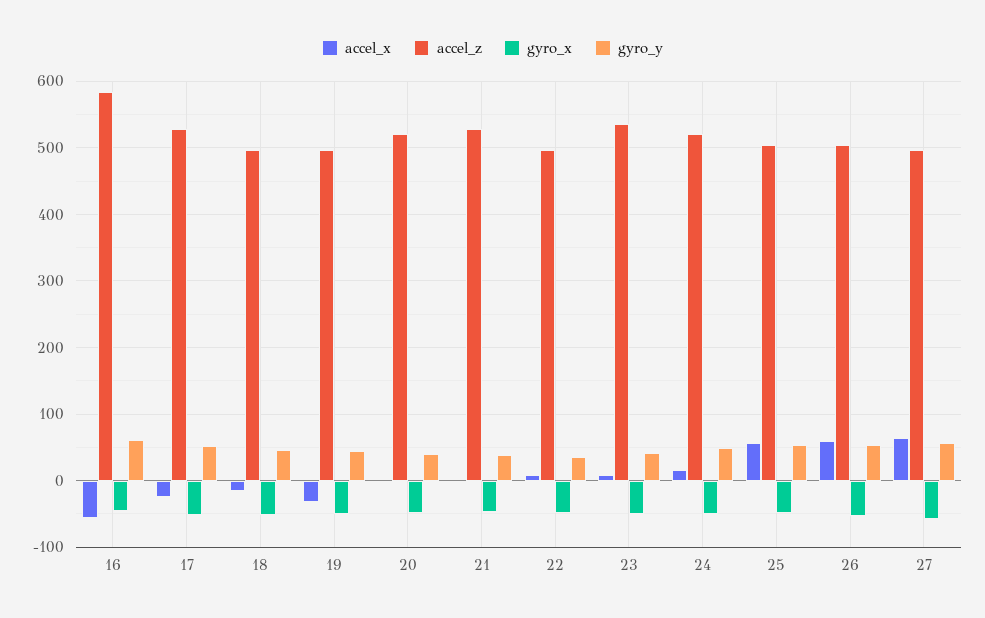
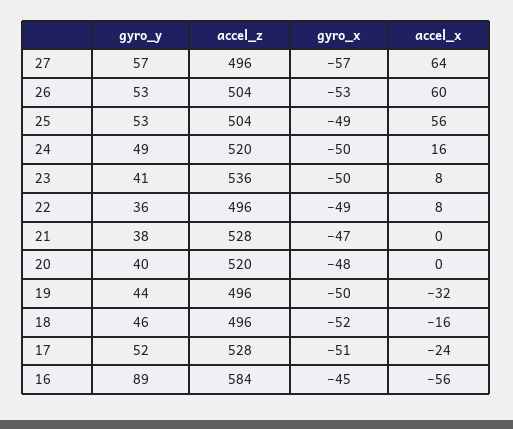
  {
    "accel_x": {
      "16": -56,
      "17": -24,
      "18": -16,
      "19": -32,
      "20": 0,
      "21": 0,
      "22": 8,
      "23": 8,
      "24": 16,
      "25": 56,
      "26": 60,
      "27": 64
    },
    "accel_z": {
      "16": 584,
      "17": 528,
      "18": 496,
      "19": 496,
      "20": 520,
      "21": 528,
      "22": 496,
      "23": 536,
      "24": 520,
      "25": 504,
      "26": 504,
      "27": 496
    },
    "gyro_x": {
      "16": -45,
      "17": -51,
      "18": -52,
      "19": -50,
      "20": -48,
      "21": -47,
      "22": -49,
      "23": -50,
      "24": -50,
      "25": -49,
      "26": -53,
      "27": -57
    },
    "gyro_y": {
-     "16": 60,
+     "16": 89,
      "17": 52,
      "18": 46,
      "19": 44,
      "20": 40,
      "21": 38,
      "22": 36,
      "23": 41,
      "24": 49,
      "25": 53,
      "26": 53,
      "27": 57
    }
  }

